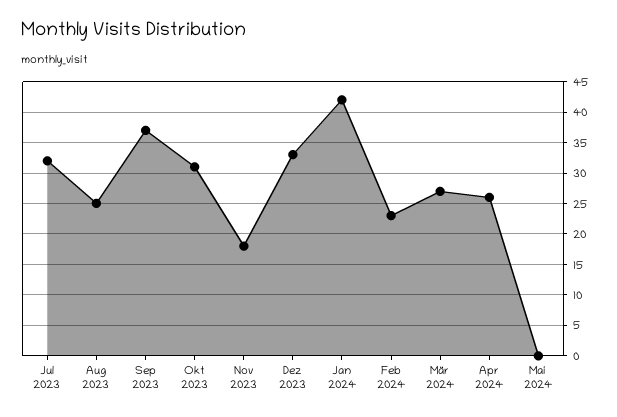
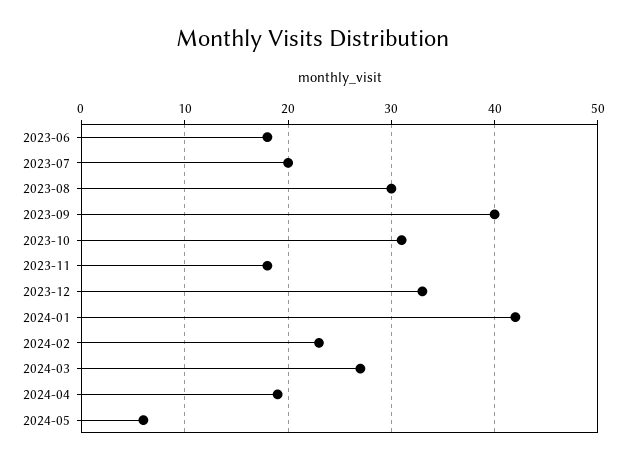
  {
-   "Jul 2023": 32,
+   "Jul 2023": 20,
-   "Aug 2023": 25,
+   "Aug 2023": 30,
-   "Sep 2023": 37,
+   "Sep 2023": 40,
    "Okt 2023": 31,
    "Nov 2023": 18,
    "Dez 2023": 33,
    "Jan 2024": 42,
    "Feb 2024": 23,
    "Mär 2024": 27,
-   "Apr 2024": 26,
+   "Apr 2024": 19,
-   "Mai 2024": 0
+   "Mai 2024": 6,
+   "2023-06": 18
  }

